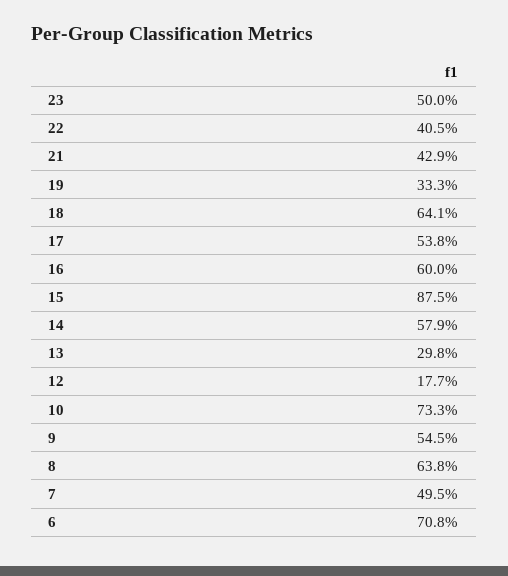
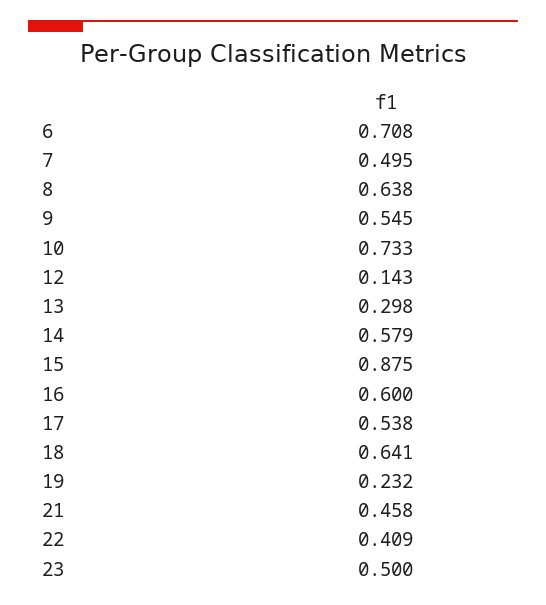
  {
    "23": 0.5,
-   "22": 0.405,
+   "22": 0.409,
-   "21": 0.429,
+   "21": 0.458,
-   "19": 0.333,
+   "19": 0.232,
    "18": 0.641,
    "17": 0.538,
    "16": 0.6,
    "15": 0.875,
    "14": 0.579,
    "13": 0.298,
-   "12": 0.177,
+   "12": 0.143,
    "10": 0.733,
    "9": 0.545,
    "8": 0.638,
    "7": 0.495,
    "6": 0.708
  }

